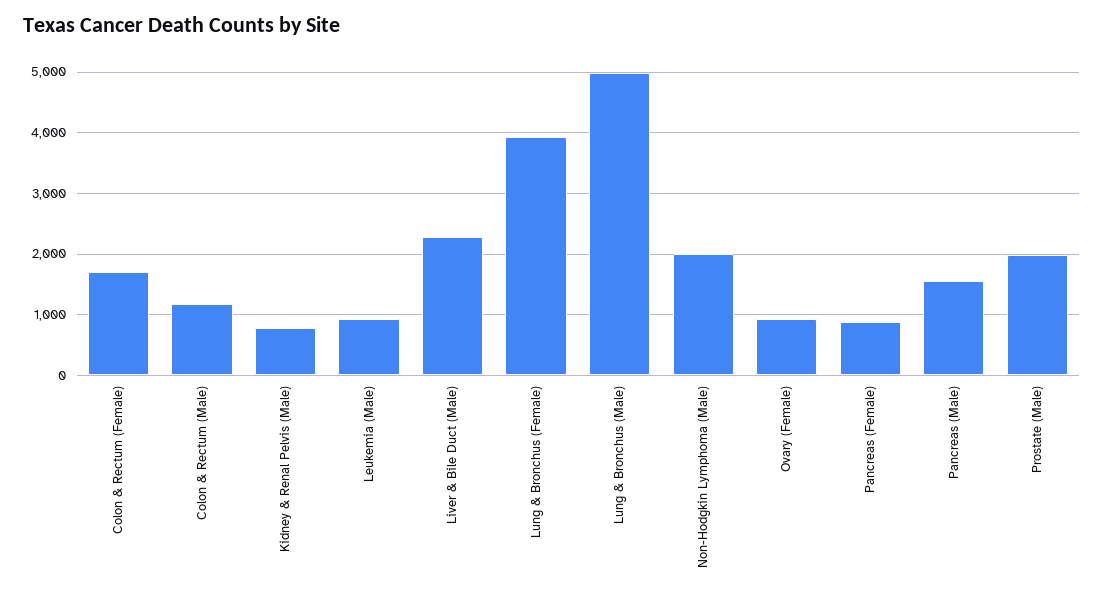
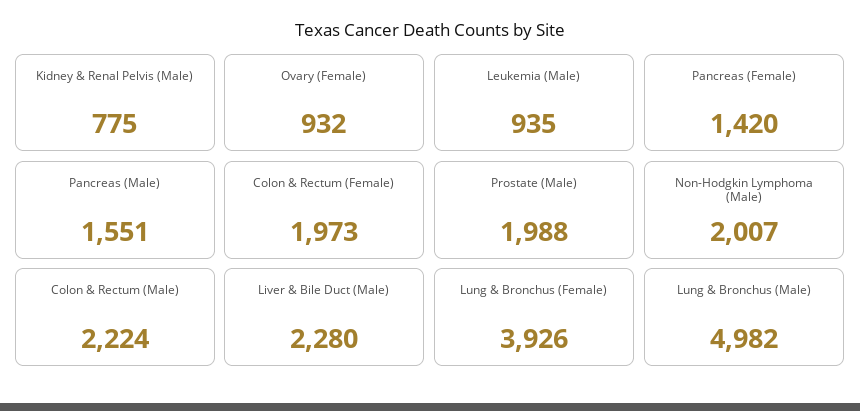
  {
-   "Colon & Rectum (Female)": 1700,
+   "Colon & Rectum (Female)": 1973,
-   "Colon & Rectum (Male)": 1200,
+   "Colon & Rectum (Male)": 2224,
    "Kidney & Renal Pelvis (Male)": 775,
    "Leukemia (Male)": 935,
    "Liver & Bile Duct (Male)": 2280,
    "Lung & Bronchus (Female)": 3926,
    "Lung & Bronchus (Male)": 4982,
    "Non-Hodgkin Lymphoma (Male)": 2007,
    "Ovary (Female)": 932,
-   "Pancreas (Female)": 900,
+   "Pancreas (Female)": 1420,
    "Pancreas (Male)": 1551,
    "Prostate (Male)": 1988
  }

